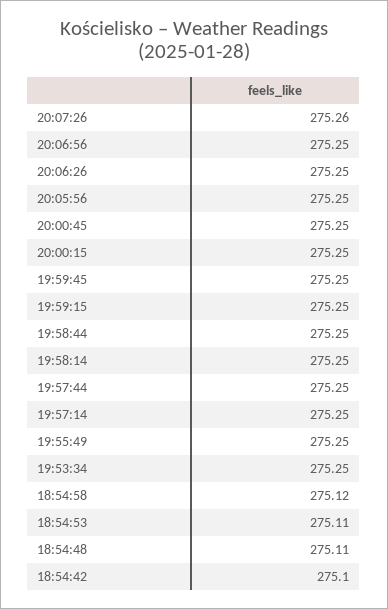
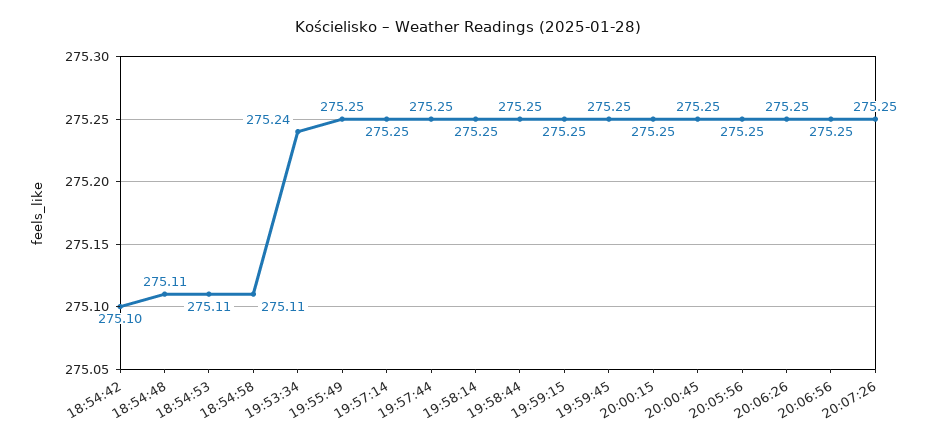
  {
-   "20:07:26": 275.26,
+   "20:07:26": 275.25,
    "20:06:56": 275.25,
    "20:06:26": 275.25,
    "20:05:56": 275.25,
    "20:00:45": 275.25,
    "20:00:15": 275.25,
    "19:59:45": 275.25,
    "19:59:15": 275.25,
    "19:58:44": 275.25,
    "19:58:14": 275.25,
    "19:57:44": 275.25,
    "19:57:14": 275.25,
    "19:55:49": 275.25,
-   "19:53:34": 275.25,
+   "19:53:34": 275.24,
-   "18:54:58": 275.12,
+   "18:54:58": 275.11,
    "18:54:53": 275.11,
    "18:54:48": 275.11,
    "18:54:42": 275.1
  }

